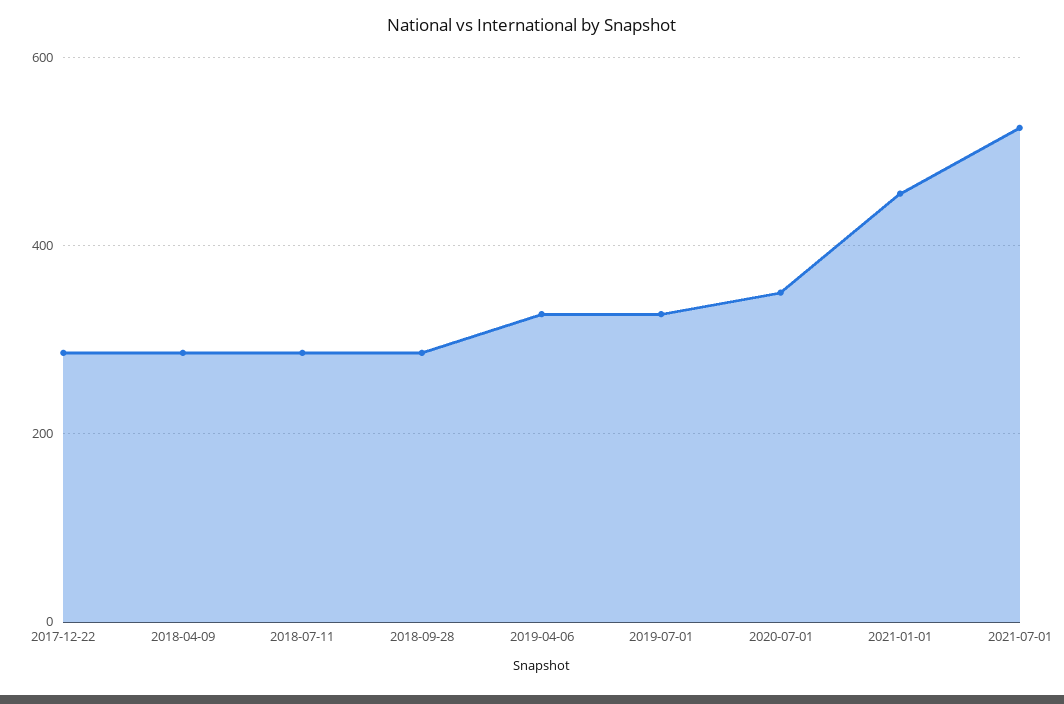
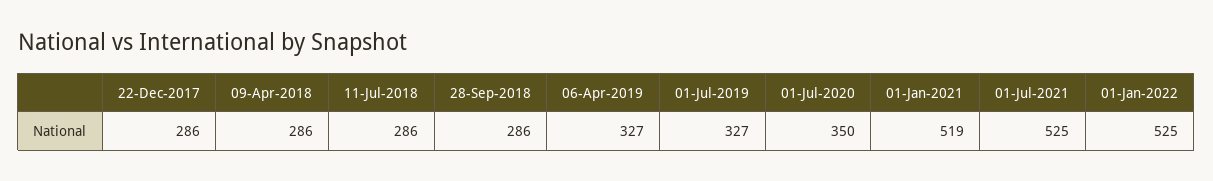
  {
    "2017-12-22": 286,
    "2018-04-09": 286,
    "2018-07-11": 286,
    "2018-09-28": 286,
    "2019-04-06": 327,
    "2019-07-01": 327,
    "2020-07-01": 350,
-   "2021-01-01": 460,
+   "2021-01-01": 519,
-   "2021-07-01": 525
+   "2021-07-01": 525,
+   "01-Jan-2022": 525
  }

